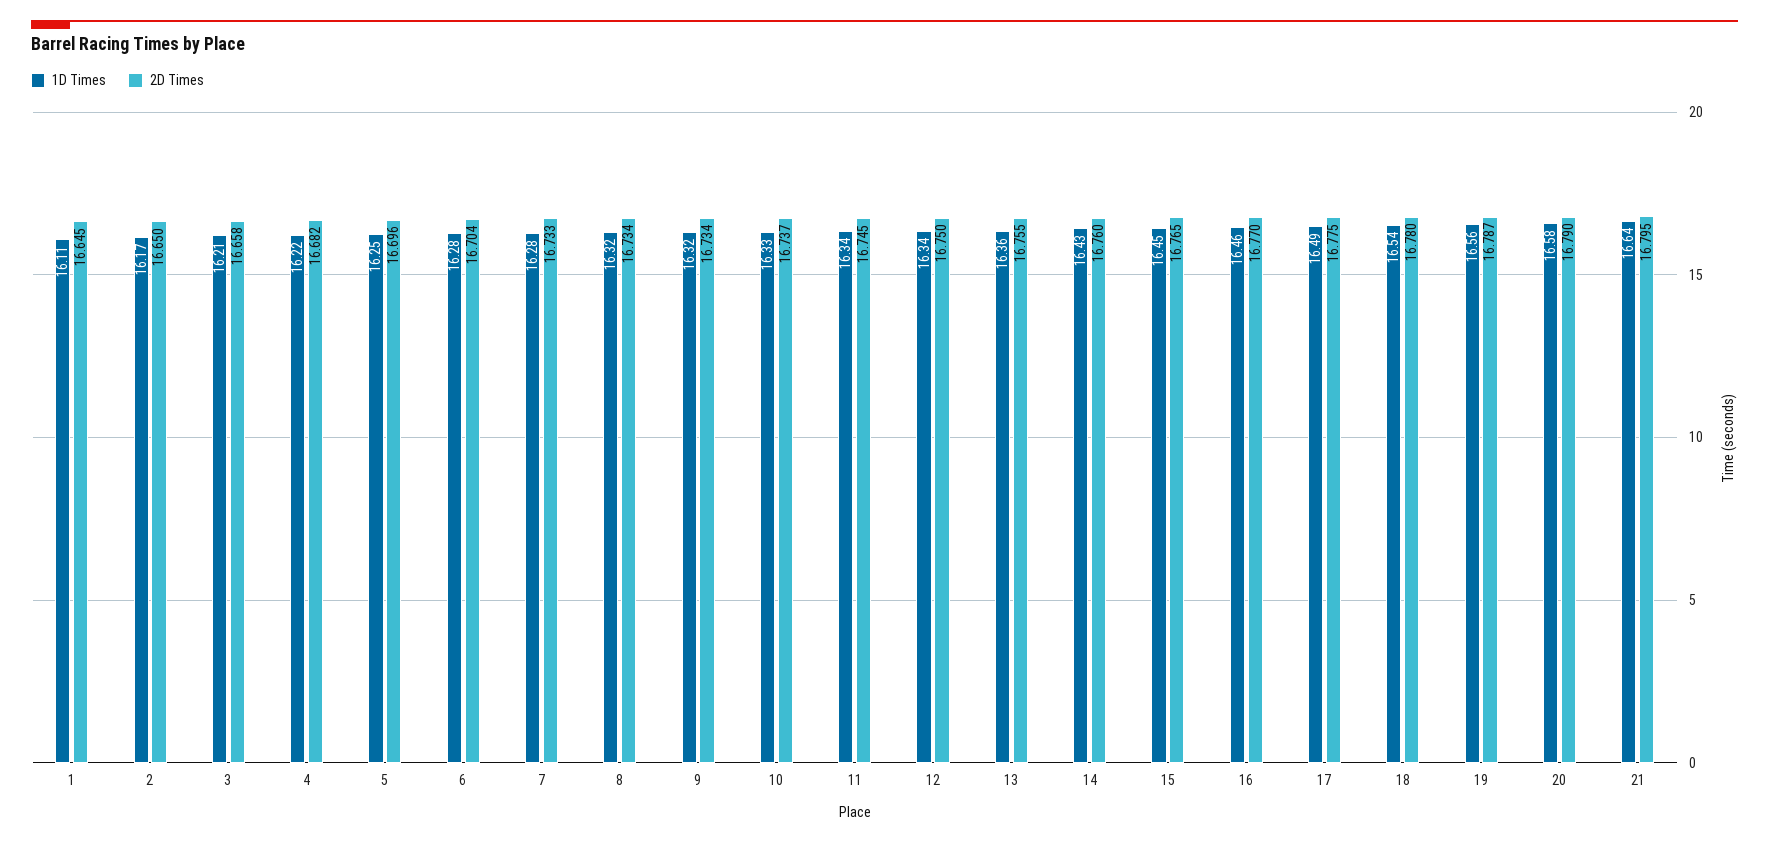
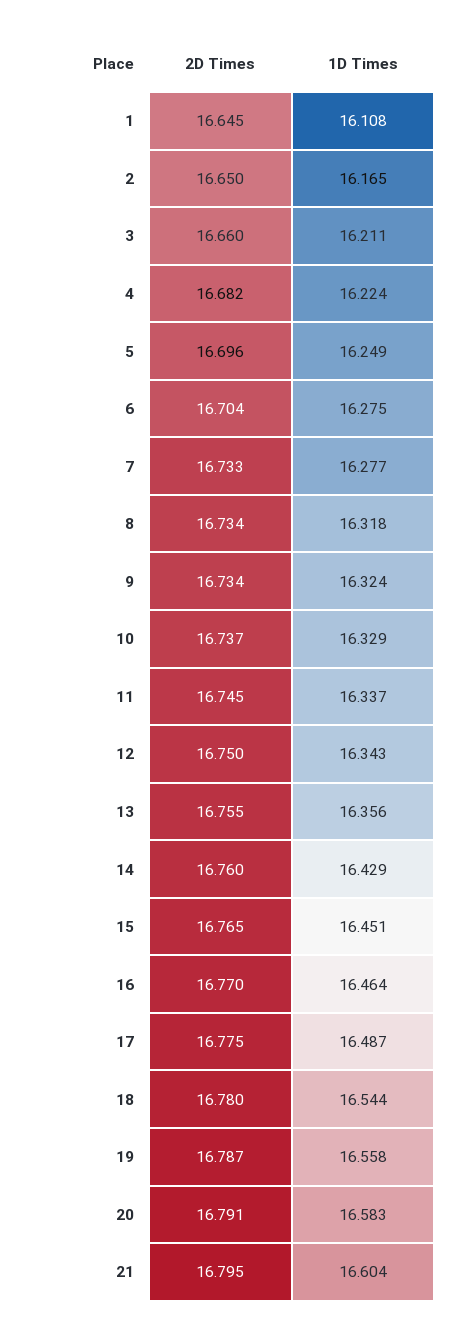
  {
    "1D Times": {
      "1": 16.108,
      "2": 16.165,
      "3": 16.211,
      "4": 16.224,
      "5": 16.249,
      "6": 16.275,
      "7": 16.277,
      "8": 16.318,
      "9": 16.324,
      "10": 16.329,
      "11": 16.337,
      "12": 16.343,
      "13": 16.356,
      "14": 16.429,
      "15": 16.451,
      "16": 16.464,
      "17": 16.487,
      "18": 16.544,
      "19": 16.558,
      "20": 16.583,
-     "21": 16.64
+     "21": 16.604
    },
    "2D Times": {
      "1": 16.645,
      "2": 16.65,
-     "3": 16.658,
+     "3": 16.66,
      "4": 16.682,
      "5": 16.696,
      "6": 16.704,
      "7": 16.733,
      "8": 16.734,
      "9": 16.734,
      "10": 16.737,
      "11": 16.745,
      "12": 16.75,
      "13": 16.755,
      "14": 16.76,
      "15": 16.765,
      "16": 16.77,
      "17": 16.775,
      "18": 16.78,
      "19": 16.787,
-     "20": 16.79,
+     "20": 16.791,
      "21": 16.795
    }
  }

